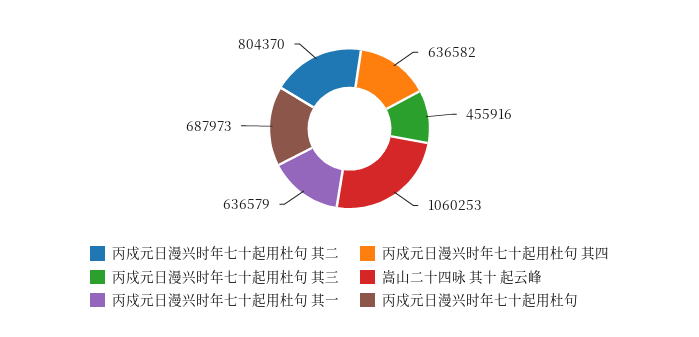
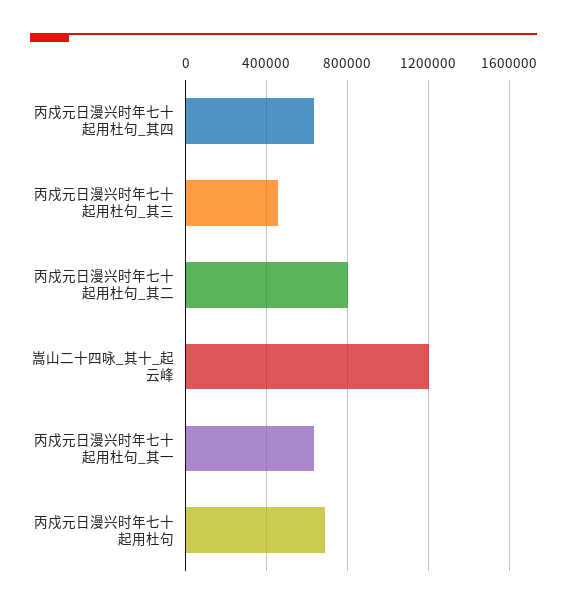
  {
    "丙戍元日漫兴时年七十起用杜句 其二": 804370,
    "丙戍元日漫兴时年七十起用杜句 其四": 636582,
    "丙戍元日漫兴时年七十起用杜句 其三": 455916,
-   "嵩山二十四咏 其十 起云峰": 1060253,
+   "嵩山二十四咏 其十 起云峰": 1200000,
    "丙戍元日漫兴时年七十起用杜句 其一": 636579,
    "丙戍元日漫兴时年七十起用杜句": 687973
  }

